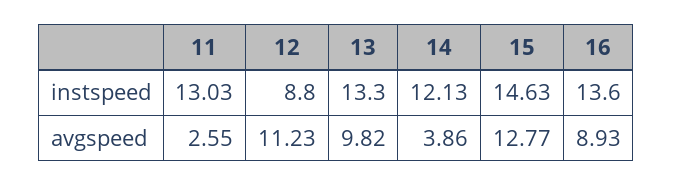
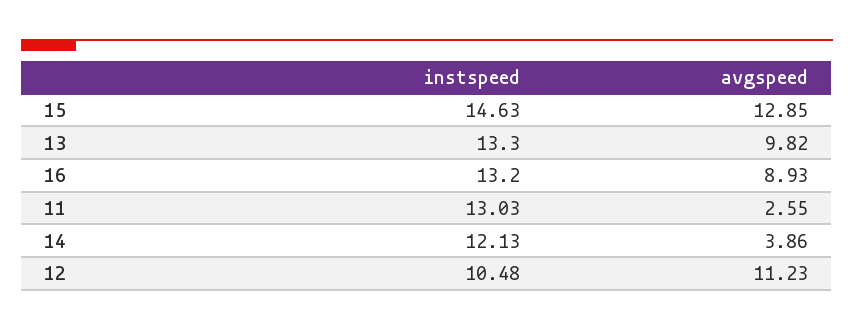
  {
    "11": {
      "instspeed": 13.03,
      "avgspeed": 2.55
    },
    "12": {
-     "instspeed": 8.8,
+     "instspeed": 10.48,
      "avgspeed": 11.23
    },
    "13": {
      "instspeed": 13.3,
      "avgspeed": 9.82
    },
    "14": {
      "instspeed": 12.13,
      "avgspeed": 3.86
    },
    "15": {
      "instspeed": 14.63,
-     "avgspeed": 12.77
+     "avgspeed": 12.85
    },
    "16": {
-     "instspeed": 13.6,
+     "instspeed": 13.2,
      "avgspeed": 8.93
    }
  }

